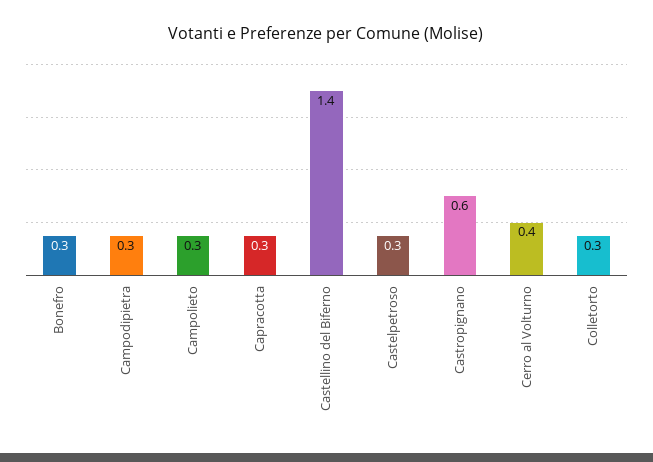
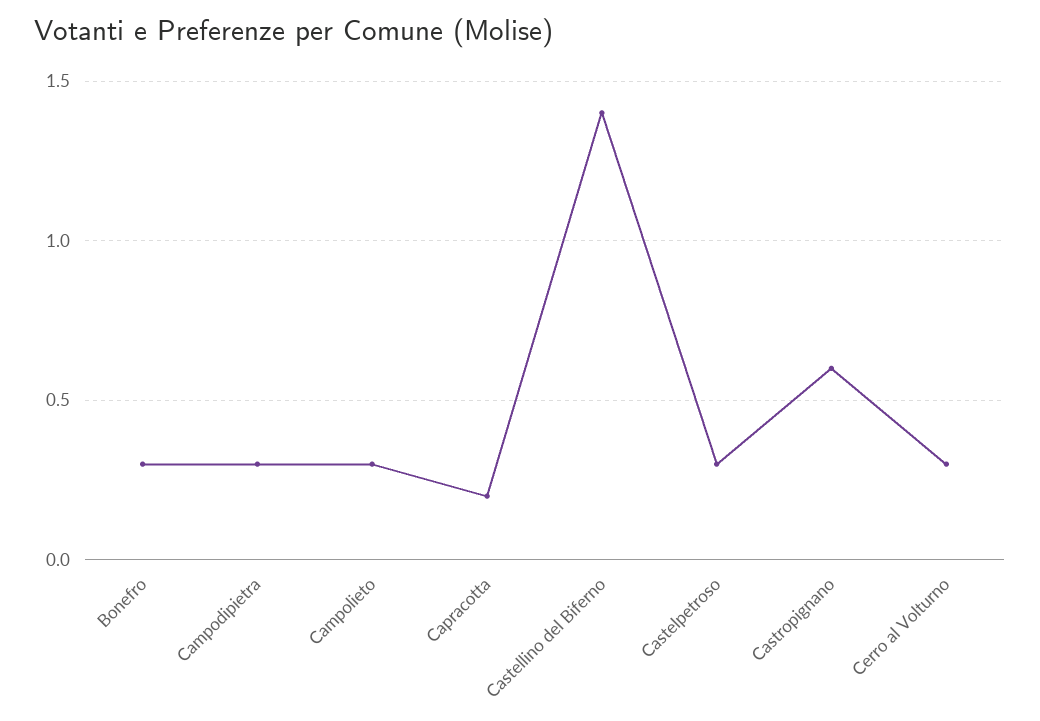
  {
    "Bonefro": 0.3,
    "Campodipietra": 0.3,
    "Campolieto": 0.3,
-   "Capracotta": 0.3,
+   "Capracotta": 0.2,
    "Castellino del Biferno": 1.4,
    "Castelpetroso": 0.3,
    "Castropignano": 0.6,
-   "Cerro al Volturno": 0.4,
+   "Cerro al Volturno": 0.3
-   "Colletorto": 0.3
  }

